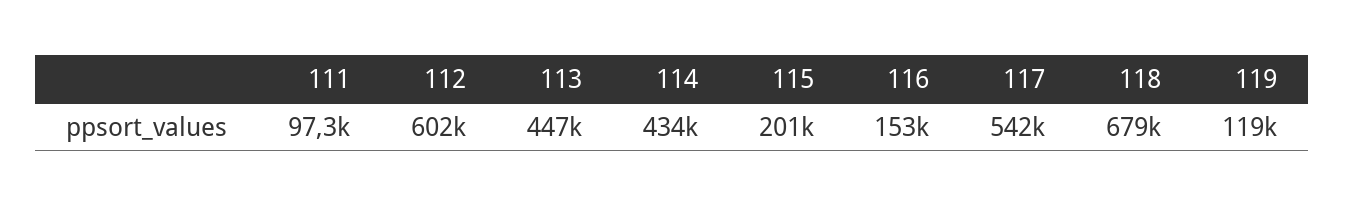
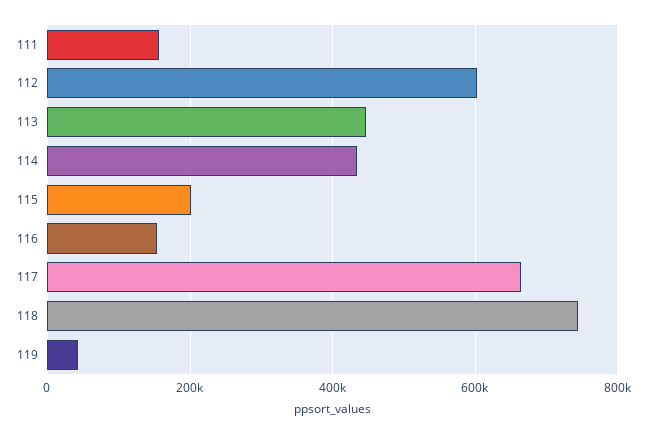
  {
-   "111": 97300,
+   "111": 160000,
    "112": 602000,
    "113": 447000,
    "114": 434000,
    "115": 201000,
    "116": 153000,
-   "117": 542000,
+   "117": 660000,
-   "118": 679000,
+   "118": 740000,
-   "119": 119000
+   "119": 40000
  }

